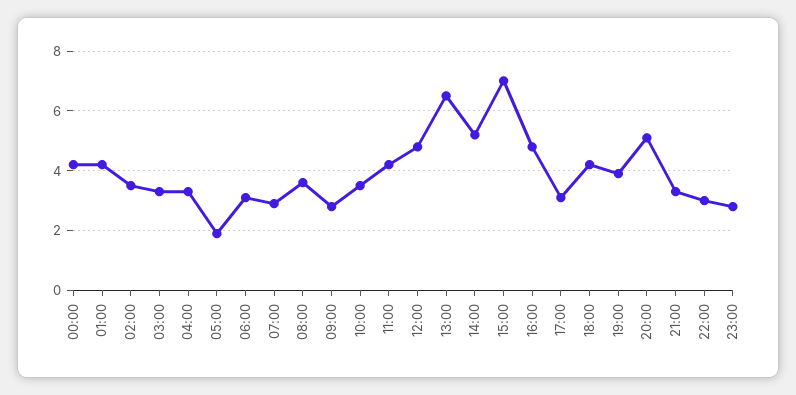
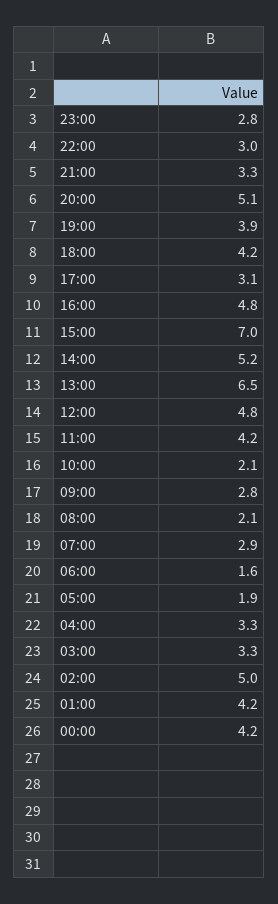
  {
    "00:00": 4.2,
    "01:00": 4.2,
-   "02:00": 3.5,
+   "02:00": 5,
    "03:00": 3.3,
    "04:00": 3.3,
    "05:00": 1.9,
-   "06:00": 3,
+   "06:00": 1.6,
    "07:00": 2.9,
-   "08:00": 3.5,
+   "08:00": 2.1,
    "09:00": 2.8,
-   "10:00": 3.5,
+   "10:00": 2.1,
    "11:00": 4.2,
    "12:00": 4.8,
    "13:00": 6.5,
    "14:00": 5.2,
    "15:00": 7,
    "16:00": 4.8,
    "17:00": 3.1,
    "18:00": 4.2,
    "19:00": 3.9,
    "20:00": 5.1,
    "21:00": 3.3,
    "22:00": 3,
    "23:00": 2.8
  }

